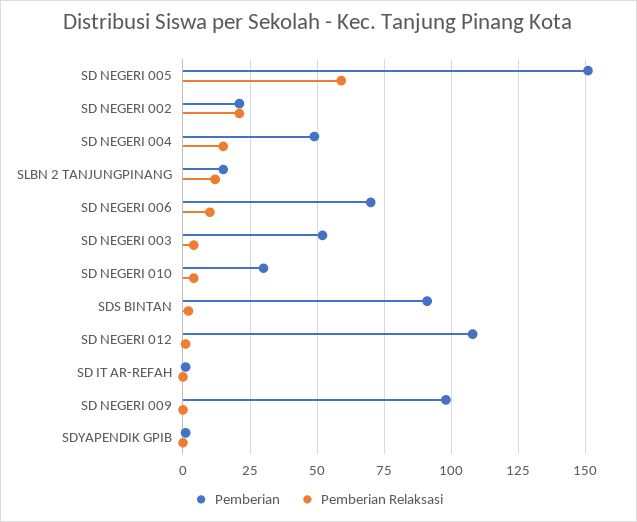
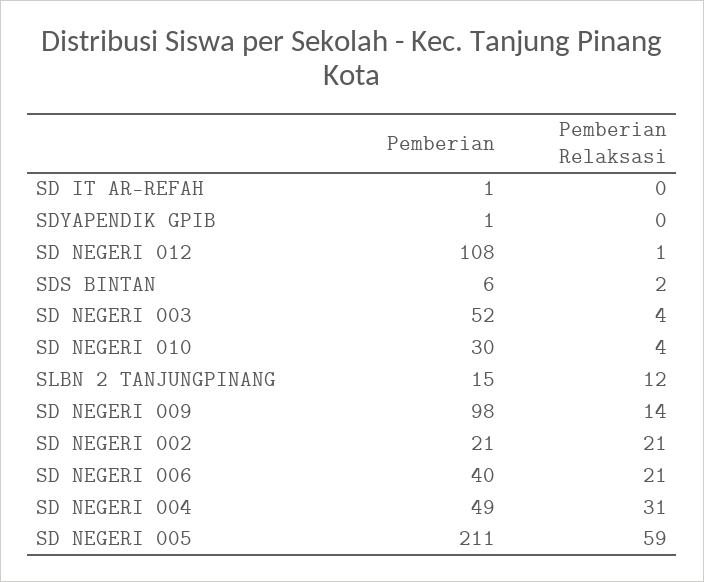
  {
    "Pemberian": {
-     "SD NEGERI 005": 150,
+     "SD NEGERI 005": 211,
      "SD NEGERI 002": 21,
      "SD NEGERI 004": 49,
      "SLBN 2 TANJUNGPINANG": 15,
-     "SD NEGERI 006": 70,
+     "SD NEGERI 006": 40,
      "SD NEGERI 003": 52,
      "SD NEGERI 010": 30,
-     "SDS BINTAN": 90,
+     "SDS BINTAN": 6,
      "SD NEGERI 012": 108,
      "SD IT AR-REFAH": 1,
      "SD NEGERI 009": 98,
      "SDYAPENDIK GPIB": 1
    },
    "Pemberian Relaksasi": {
      "SD NEGERI 005": 59,
      "SD NEGERI 002": 21,
-     "SD NEGERI 004": 15,
+     "SD NEGERI 004": 31,
      "SLBN 2 TANJUNGPINANG": 12,
-     "SD NEGERI 006": 10,
+     "SD NEGERI 006": 21,
      "SD NEGERI 003": 4,
      "SD NEGERI 010": 4,
      "SDS BINTAN": 2,
      "SD NEGERI 012": 1,
      "SD IT AR-REFAH": 0,
-     "SD NEGERI 009": 0,
+     "SD NEGERI 009": 14,
      "SDYAPENDIK GPIB": 0
    }
  }

